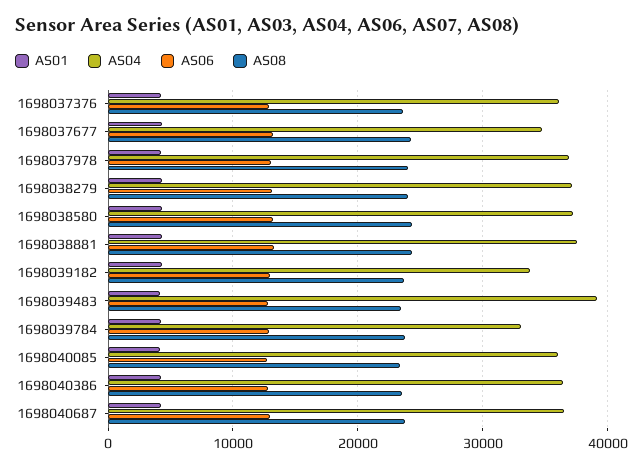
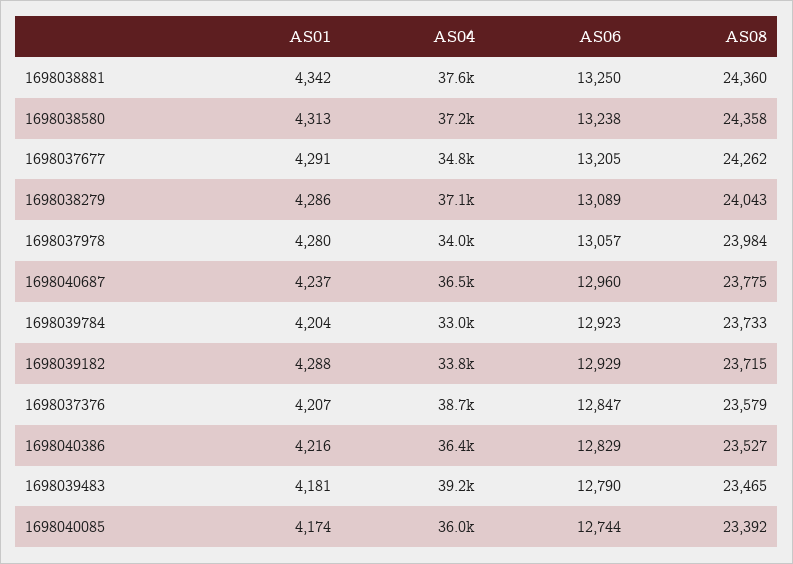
  {
    "AS01": {
      "1698037376": 4207,
      "1698037677": 4291,
      "1698037978": 4280,
      "1698038279": 4286,
      "1698038580": 4313,
      "1698038881": 4342,
      "1698039182": 4288,
      "1698039483": 4181,
      "1698039784": 4204,
      "1698040085": 4174,
      "1698040386": 4216,
      "1698040687": 4237
    },
    "AS04": {
-     "1698037376": 36000,
+     "1698037376": 38700,
      "1698037677": 34800,
-     "1698037978": 37000,
+     "1698037978": 34000,
      "1698038279": 37100,
      "1698038580": 37200,
      "1698038881": 37600,
      "1698039182": 33800,
      "1698039483": 39200,
      "1698039784": 33000,
      "1698040085": 36000,
      "1698040386": 36400,
      "1698040687": 36500
    },
    "AS06": {
      "1698037376": 12847,
      "1698037677": 13205,
      "1698037978": 13057,
      "1698038279": 13089,
      "1698038580": 13238,
      "1698038881": 13250,
      "1698039182": 12929,
      "1698039483": 12790,
      "1698039784": 12923,
      "1698040085": 12744,
      "1698040386": 12829,
      "1698040687": 12960
    },
    "AS08": {
      "1698037376": 23579,
      "1698037677": 24262,
      "1698037978": 23984,
      "1698038279": 24043,
      "1698038580": 24358,
      "1698038881": 24360,
      "1698039182": 23715,
      "1698039483": 23465,
      "1698039784": 23733,
      "1698040085": 23392,
      "1698040386": 23527,
      "1698040687": 23775
    }
  }

